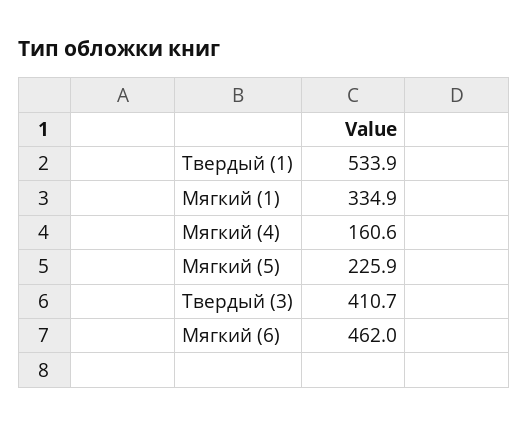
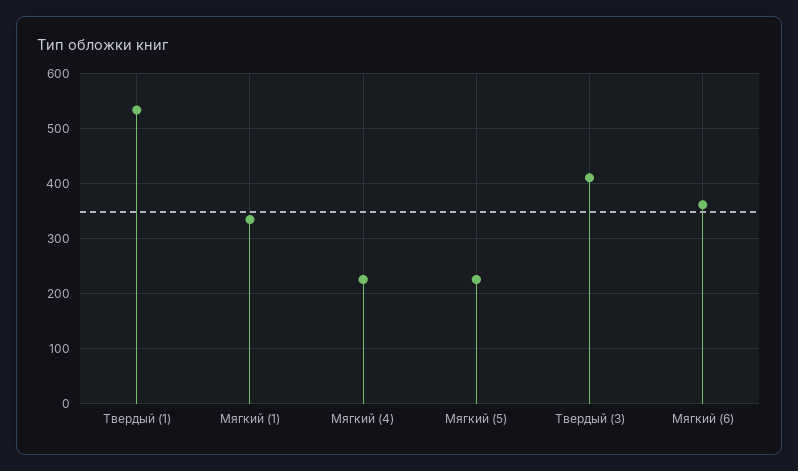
  {
    "Твердый (1)": 533.9,
    "Мягкий (1)": 334.9,
-   "Мягкий (4)": 160.6,
+   "Мягкий (4)": 220,
    "Мягкий (5)": 225.9,
    "Твердый (3)": 410.7,
-   "Мягкий (6)": 462
+   "Мягкий (6)": 360
  }

